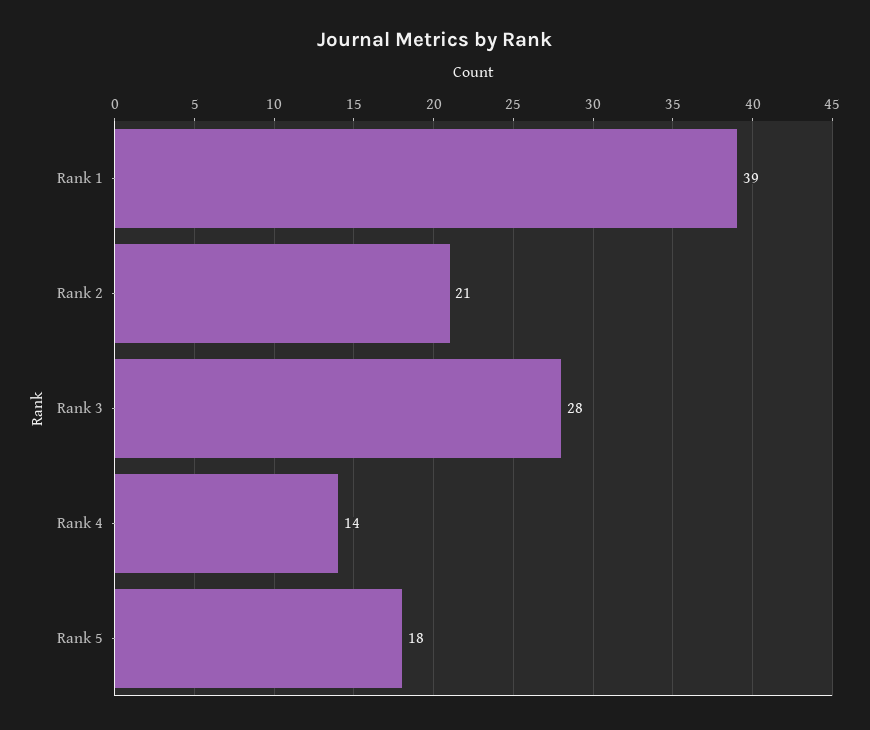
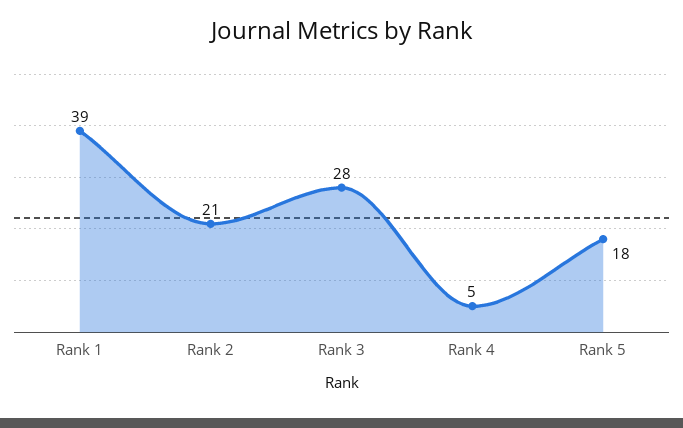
  {
    "Rank 1": 39,
    "Rank 2": 21,
    "Rank 3": 28,
-   "Rank 4": 14,
+   "Rank 4": 5,
    "Rank 5": 18
  }

